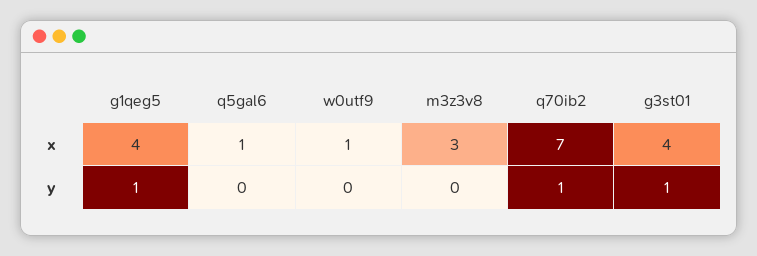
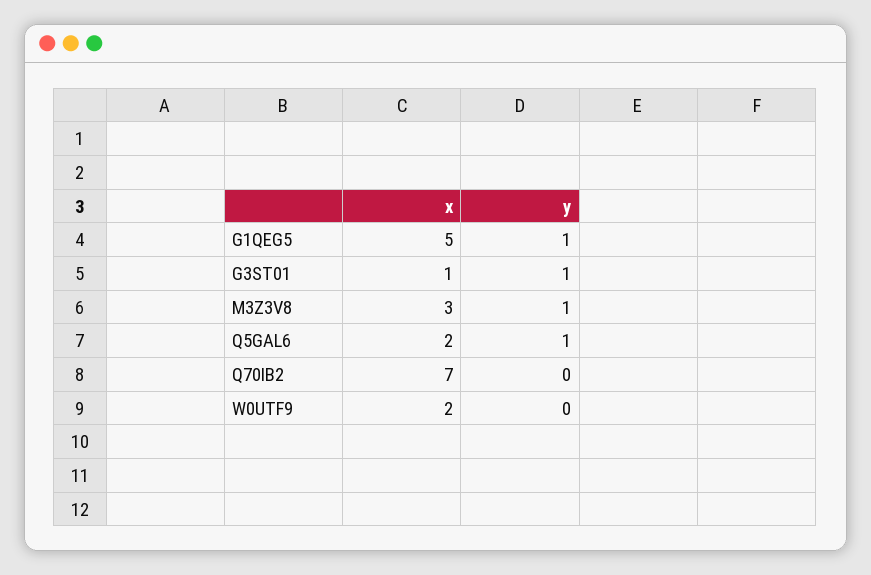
  {
    "g1qeg5": {
-     "x": 4,
+     "x": 5,
      "y": 1
    },
    "q5gal6": {
-     "x": 1,
+     "x": 2,
-     "y": 0
+     "y": 1
    },
    "w0utf9": {
-     "x": 1,
+     "x": 2,
      "y": 0
    },
    "m3z3v8": {
      "x": 3,
-     "y": 0
+     "y": 1
    },
    "q70ib2": {
      "x": 7,
-     "y": 1
+     "y": 0
    },
    "g3st01": {
-     "x": 4,
+     "x": 1,
      "y": 1
    }
  }

